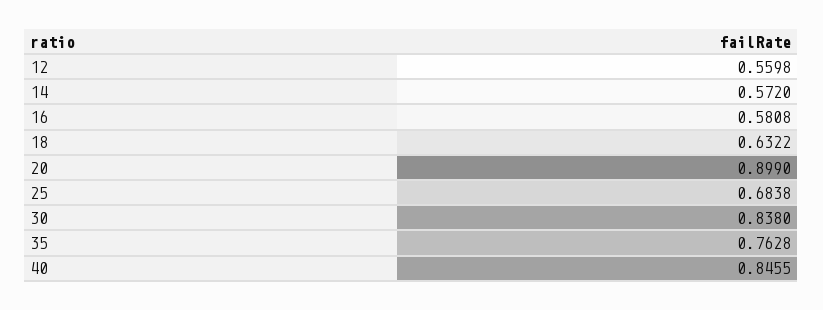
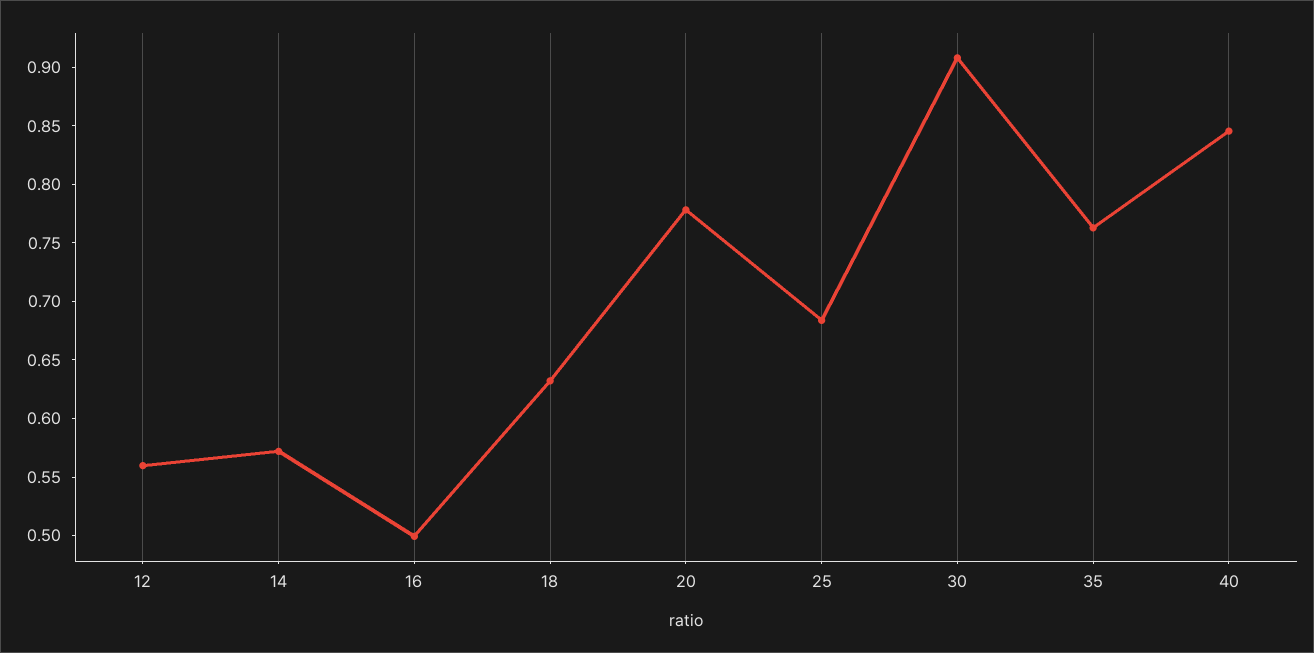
  {
    "12": 0.5598,
    "14": 0.572,
-   "16": 0.5808,
+   "16": 0.5,
    "18": 0.6322,
-   "20": 0.899,
+   "20": 0.78,
    "25": 0.6838,
-   "30": 0.838,
+   "30": 0.91,
    "35": 0.7628,
    "40": 0.8455
  }

